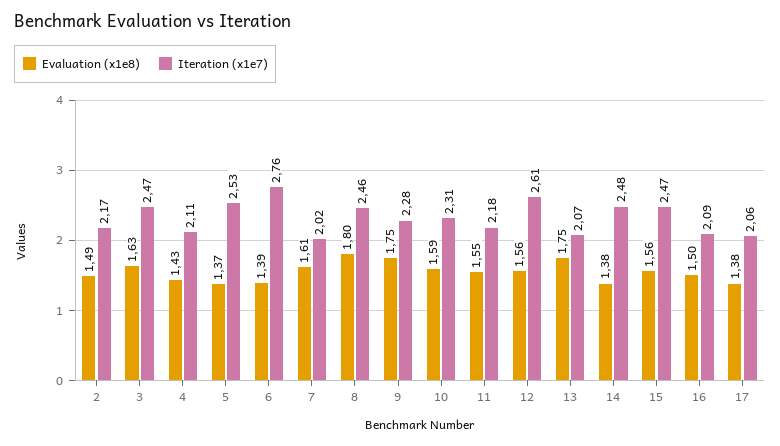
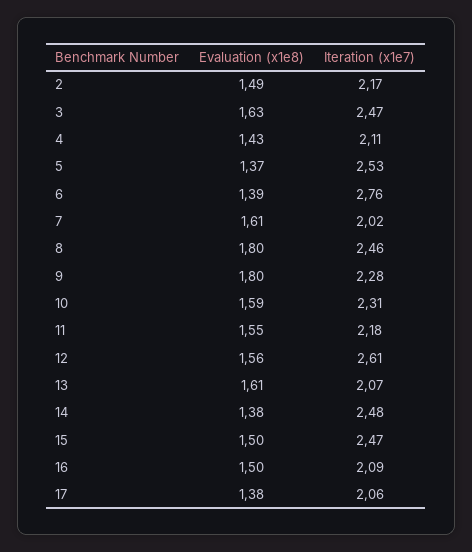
  {
    "Evaluation (x1e8)": {
      "2": 1.49,
      "3": 1.63,
      "4": 1.43,
      "5": 1.37,
      "6": 1.39,
      "7": 1.61,
      "8": 1.8,
-     "9": 1.75,
+     "9": 1.8,
      "10": 1.59,
      "11": 1.55,
      "12": 1.56,
-     "13": 1.75,
+     "13": 1.61,
      "14": 1.38,
-     "15": 1.56,
+     "15": 1.5,
      "16": 1.5,
      "17": 1.38
    },
    "Iteration (x1e7)": {
      "2": 2.17,
      "3": 2.47,
      "4": 2.11,
      "5": 2.53,
      "6": 2.76,
      "7": 2.02,
      "8": 2.46,
      "9": 2.28,
      "10": 2.31,
      "11": 2.18,
      "12": 2.61,
      "13": 2.07,
      "14": 2.48,
      "15": 2.47,
      "16": 2.09,
      "17": 2.06
    }
  }

